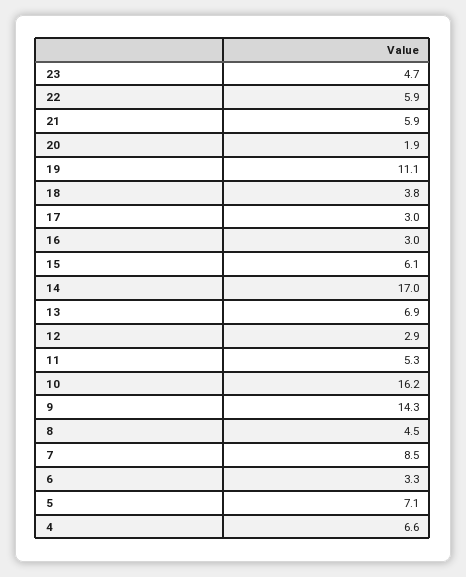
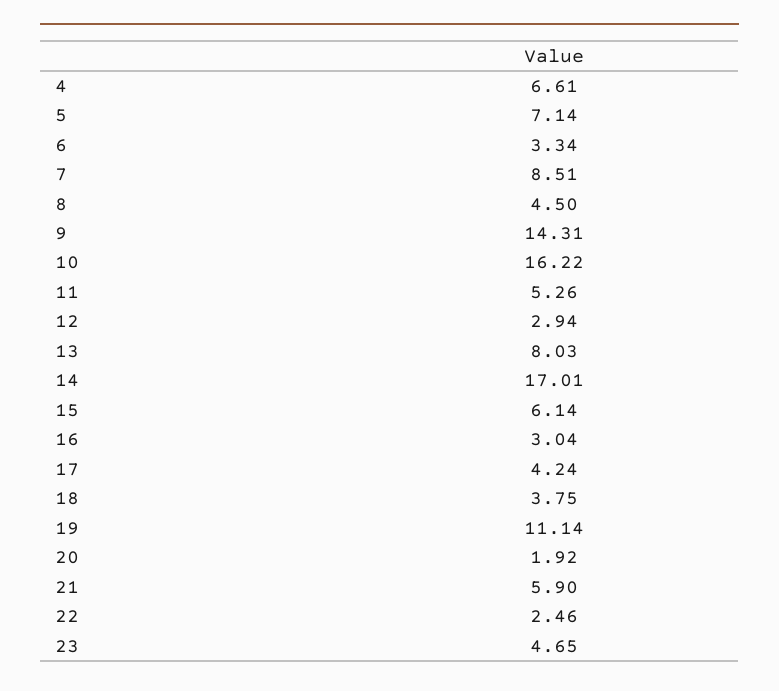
  {
    "23": 4.65,
-   "22": 5.9,
+   "22": 2.46,
    "21": 5.9,
    "20": 1.92,
    "19": 11.14,
    "18": 3.75,
-   "17": 3,
+   "17": 4.24,
    "16": 3.04,
    "15": 6.14,
    "14": 17.01,
-   "13": 6.9,
+   "13": 8.03,
    "12": 2.94,
    "11": 5.26,
    "10": 16.22,
    "9": 14.31,
    "8": 4.5,
    "7": 8.51,
    "6": 3.34,
    "5": 7.14,
    "4": 6.61
  }

